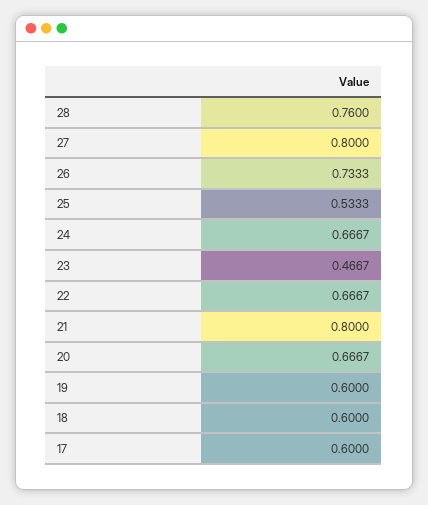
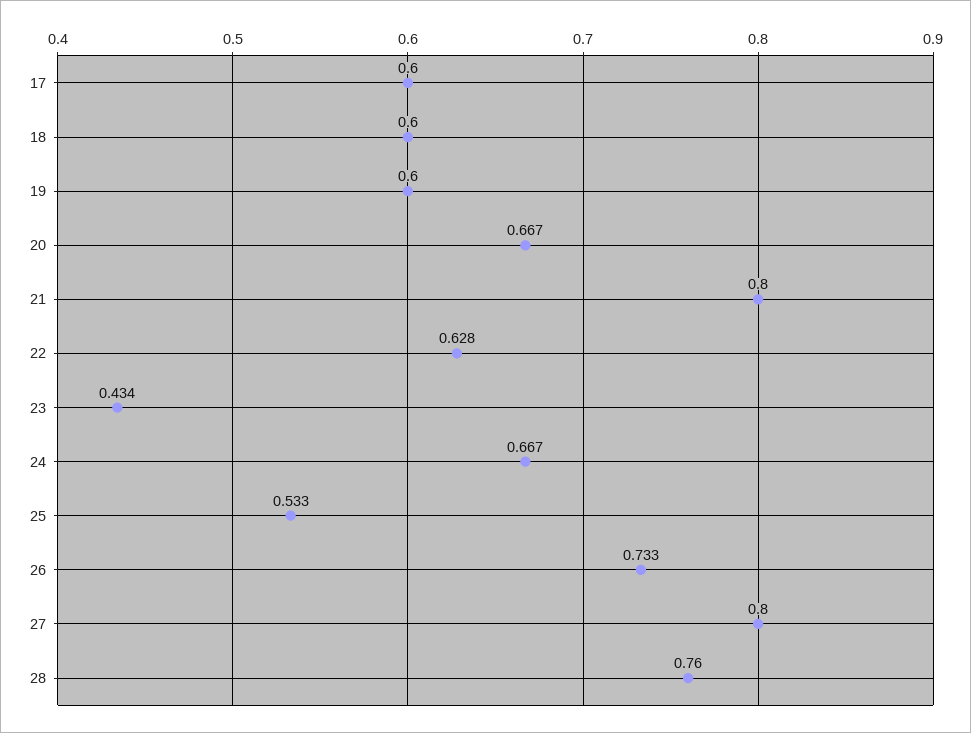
  {
    "28": 0.76,
    "27": 0.8,
    "26": 0.7333,
    "25": 0.5333,
    "24": 0.6667,
-   "23": 0.4667,
+   "23": 0.434,
-   "22": 0.6667,
+   "22": 0.628,
    "21": 0.8,
    "20": 0.6667,
    "19": 0.6,
    "18": 0.6,
    "17": 0.6
  }

